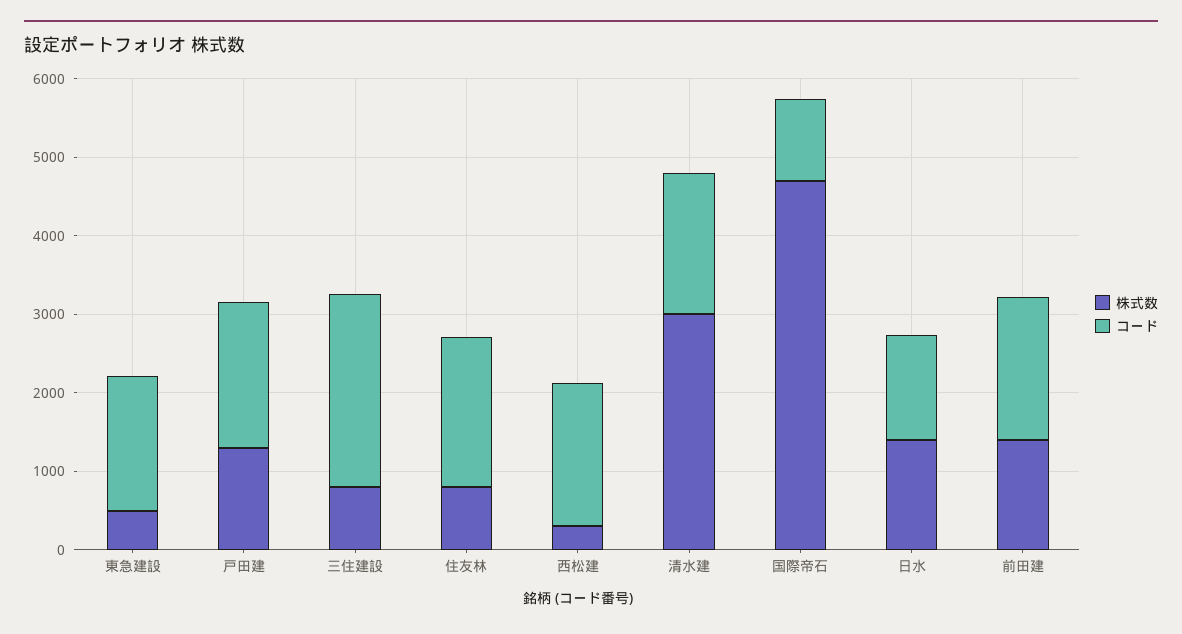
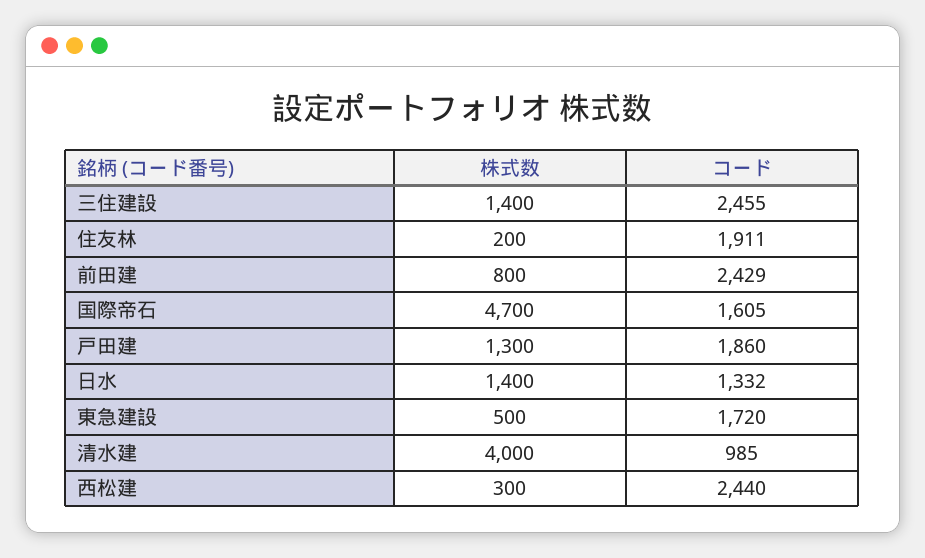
  {
    "株式数": {
      "東急建設": 500,
      "戸田建": 1300,
-     "三住建設": 800,
+     "三住建設": 1400,
-     "住友林": 800,
+     "住友林": 200,
      "西松建": 300,
-     "清水建": 3000,
+     "清水建": 4000,
      "国際帝石": 4700,
      "日水": 1400,
-     "前田建": 1400
+     "前田建": 800
    },
    "コード": {
      "東急建設": 1720,
      "戸田建": 1860,
      "三住建設": 2455,
      "住友林": 1911,
-     "西松建": 1800,
+     "西松建": 2440,
-     "清水建": 1800,
+     "清水建": 985,
-     "国際帝石": 1000,
+     "国際帝石": 1605,
      "日水": 1332,
-     "前田建": 1800
+     "前田建": 2429
    }
  }

